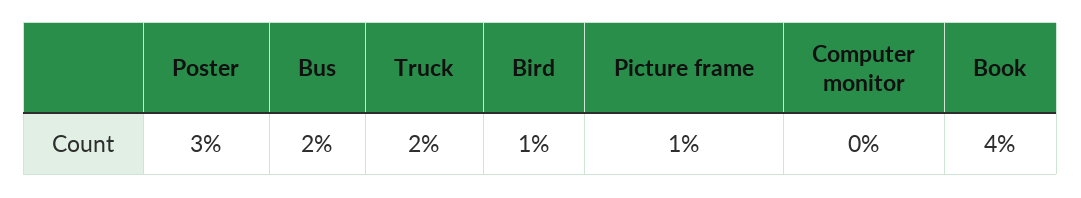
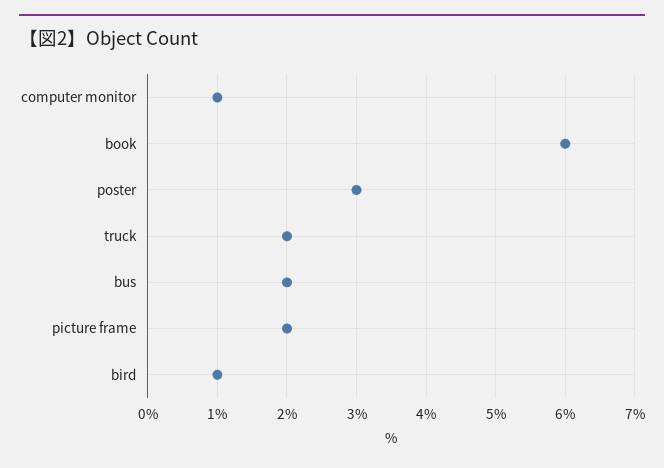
  {
    "Poster": 3,
    "Bus": 2,
    "Truck": 2,
    "Bird": 1,
-   "Picture frame": 1,
+   "Picture frame": 2,
-   "Computer monitor": 0,
+   "Computer monitor": 1,
-   "Book": 4
+   "Book": 6
  }

